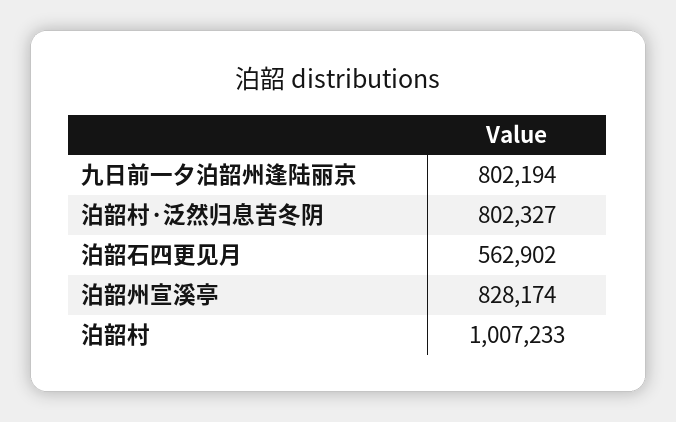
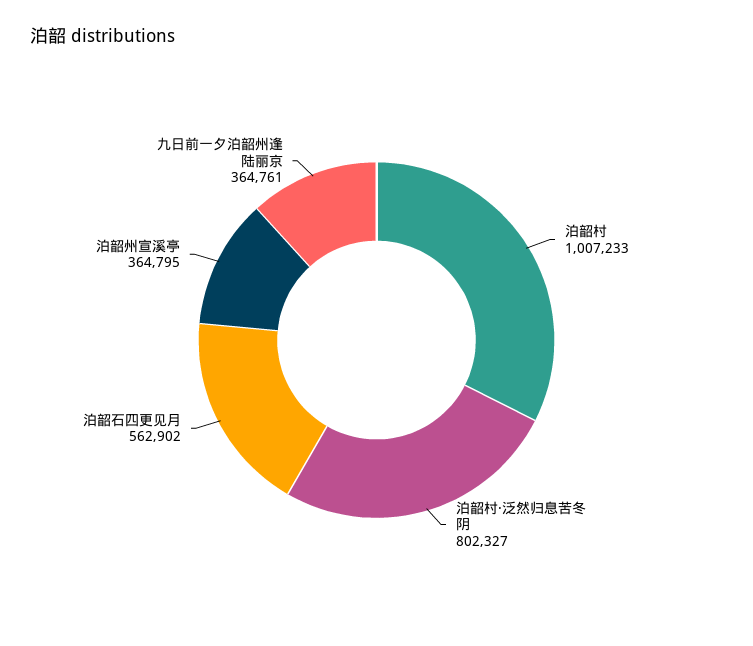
  {
-   "九日前一夕泊韶州逢陆丽京": 802194,
+   "九日前一夕泊韶州逢陆丽京": 364761,
    "泊韶村·泛然归息苦冬阴": 802327,
    "泊韶石四更见月": 562902,
-   "泊韶州宣溪亭": 828174,
+   "泊韶州宣溪亭": 364795,
    "泊韶村": 1007233
  }

